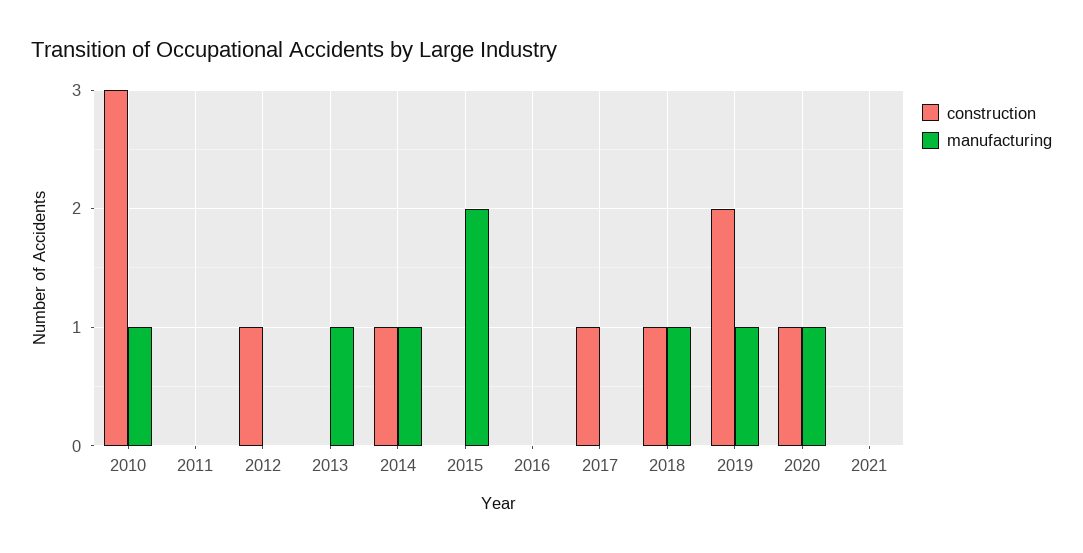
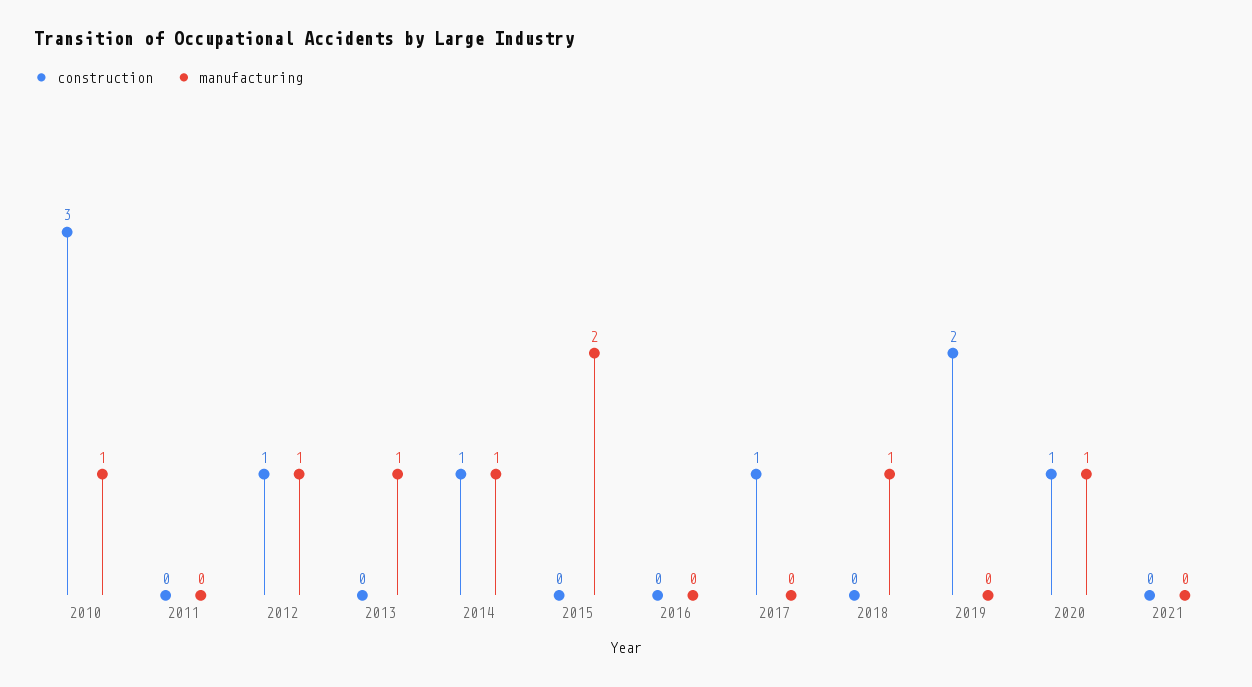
  {
    "construction": {
      "2010": 3,
      "2011": 0,
      "2012": 1,
      "2013": 0,
      "2014": 1,
      "2015": 0,
      "2016": 0,
      "2017": 1,
-     "2018": 1,
+     "2018": 0,
      "2019": 2,
      "2020": 1,
      "2021": 0
    },
    "manufacturing": {
      "2010": 1,
      "2011": 0,
-     "2012": 0,
+     "2012": 1,
      "2013": 1,
      "2014": 1,
      "2015": 2,
      "2016": 0,
      "2017": 0,
      "2018": 1,
-     "2019": 1,
+     "2019": 0,
      "2020": 1,
      "2021": 0
    }
  }

